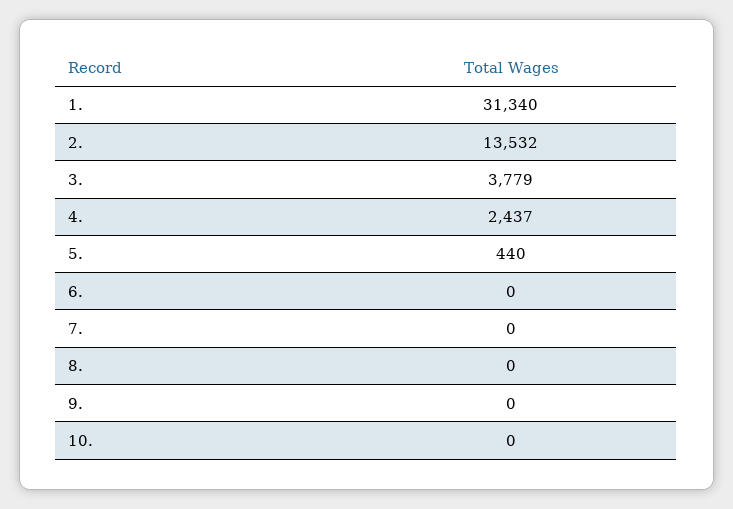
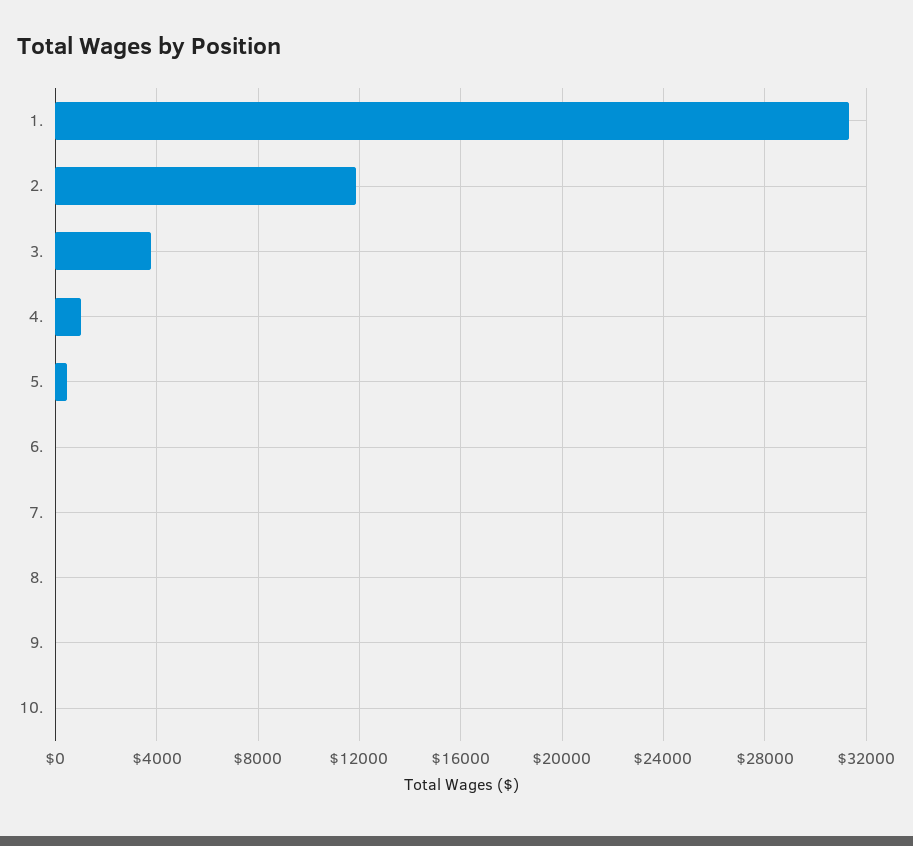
  {
    "1.": 31340,
-   "2.": 13532,
+   "2.": 12000,
    "3.": 3779,
-   "4.": 2437,
+   "4.": 1000,
    "5.": 440,
    "6.": 0,
    "7.": 0,
    "8.": 0,
    "9.": 0,
    "10.": 0
  }

